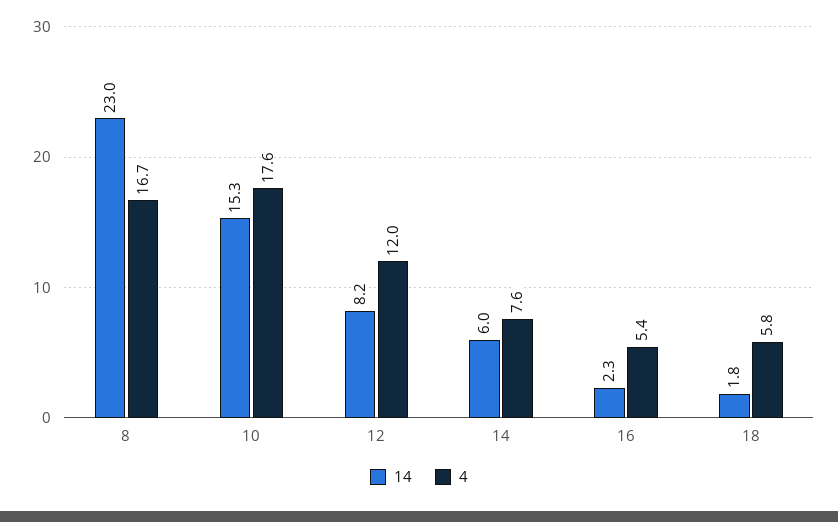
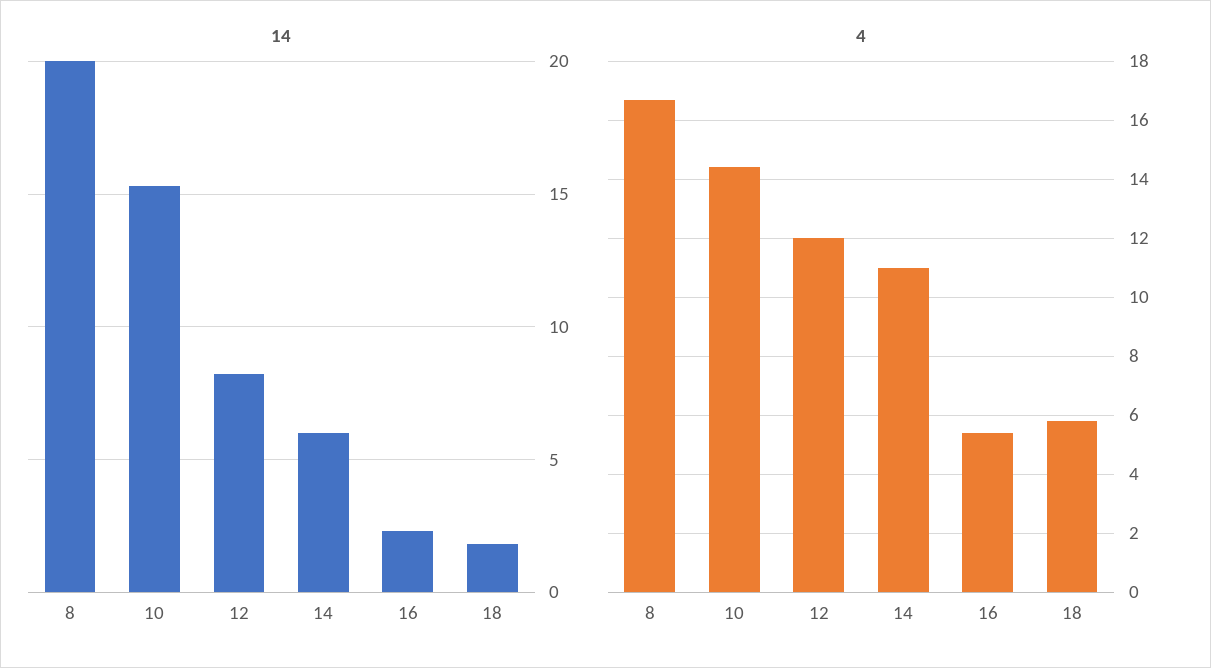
  {
    "14": {
-     "8": 23,
+     "8": 20,
      "10": 15.3,
      "12": 8.2,
      "14": 6,
      "16": 2.3,
      "18": 1.8
    },
    "4": {
      "8": 16.7,
-     "10": 17.6,
+     "10": 14.5,
      "12": 12,
-     "14": 7.6,
+     "14": 11,
      "16": 5.4,
      "18": 5.8
    }
  }

